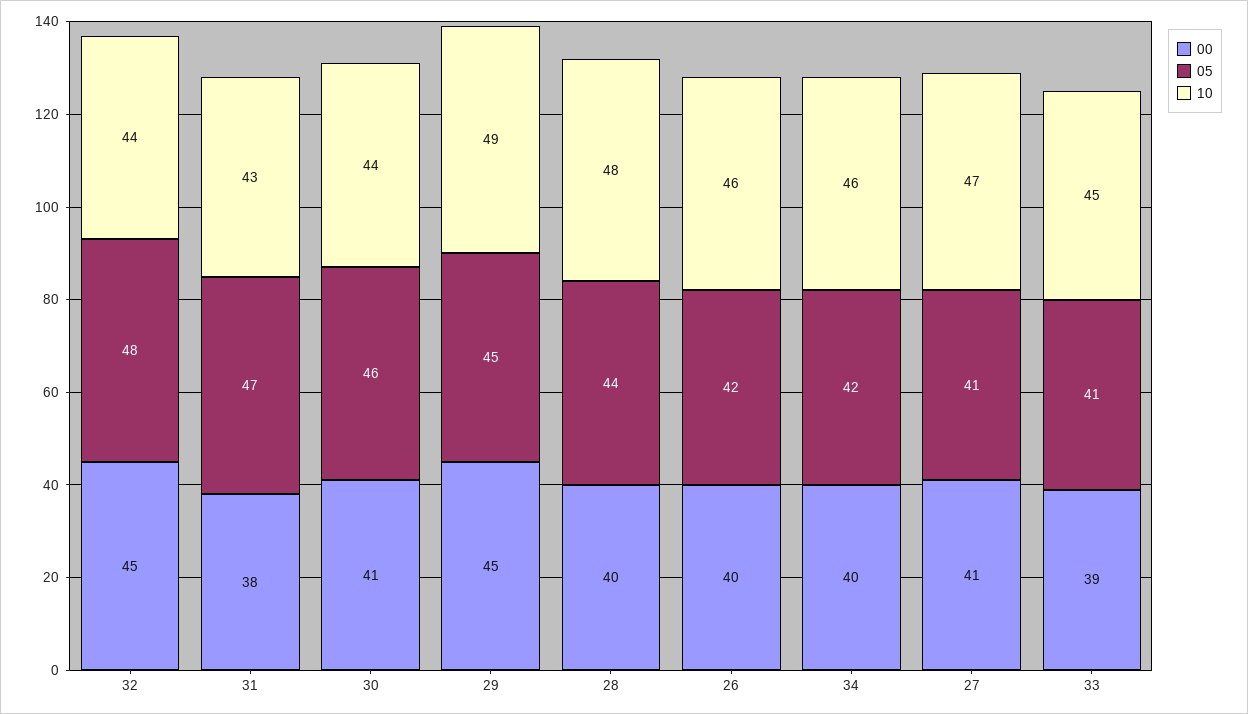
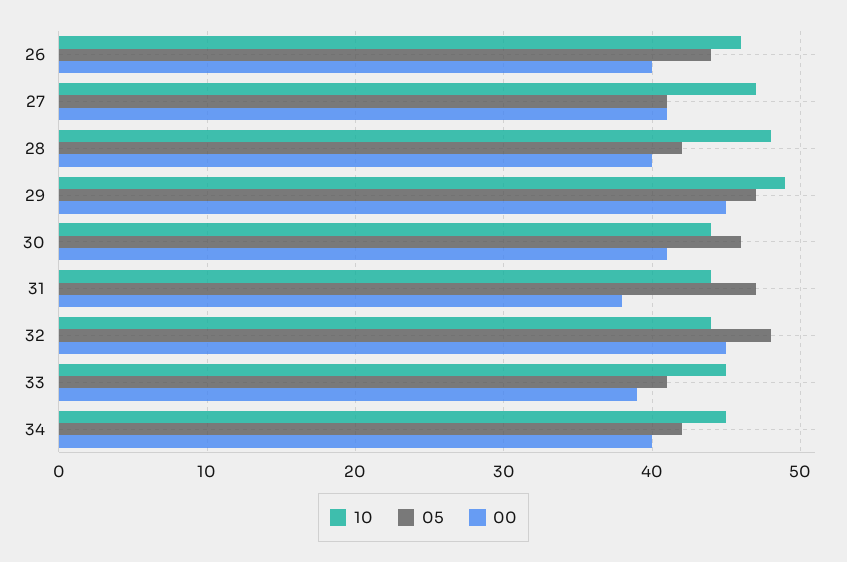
  {
    "00": {
      "32": 45,
      "31": 38,
      "30": 41,
      "29": 45,
      "28": 40,
      "26": 40,
      "34": 40,
      "27": 41,
      "33": 39
    },
    "05": {
      "32": 48,
      "31": 47,
      "30": 46,
-     "29": 45,
+     "29": 47,
-     "28": 44,
+     "28": 42,
-     "26": 42,
+     "26": 44,
      "34": 42,
      "27": 41,
      "33": 41
    },
    "10": {
      "32": 44,
-     "31": 43,
+     "31": 44,
      "30": 44,
      "29": 49,
      "28": 48,
      "26": 46,
-     "34": 46,
+     "34": 45,
      "27": 47,
      "33": 45
    }
  }

